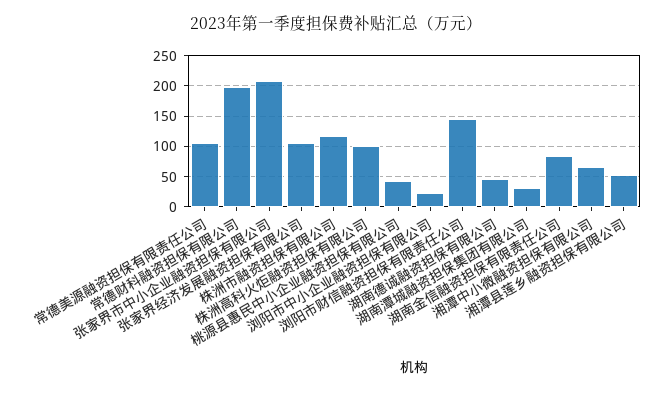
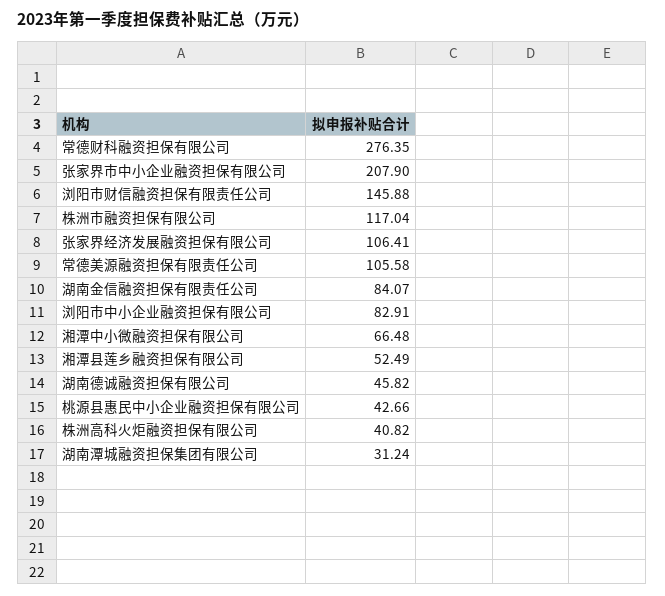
  {
    "常德美源融资担保有限责任公司": 105.58,
-   "常德财科融资担保有限公司": 200,
+   "常德财科融资担保有限公司": 276.35,
    "张家界市中小企业融资担保有限公司": 207.9,
    "张家界经济发展融资担保有限公司": 106.41,
    "株洲市融资担保有限公司": 117.04,
-   "株洲高科火炬融资担保有限公司": 100,
+   "株洲高科火炬融资担保有限公司": 40.82,
    "桃源县惠民中小企业融资担保有限公司": 42.66,
-   "浏阳市中小企业融资担保有限公司": 20,
+   "浏阳市中小企业融资担保有限公司": 82.91,
    "浏阳市财信融资担保有限责任公司": 145.88,
    "湖南德诚融资担保有限公司": 45.82,
    "湖南潭城融资担保集团有限公司": 31.24,
    "湖南金信融资担保有限责任公司": 84.07,
    "湘潭中小微融资担保有限公司": 66.48,
    "湘潭县莲乡融资担保有限公司": 52.49
  }

